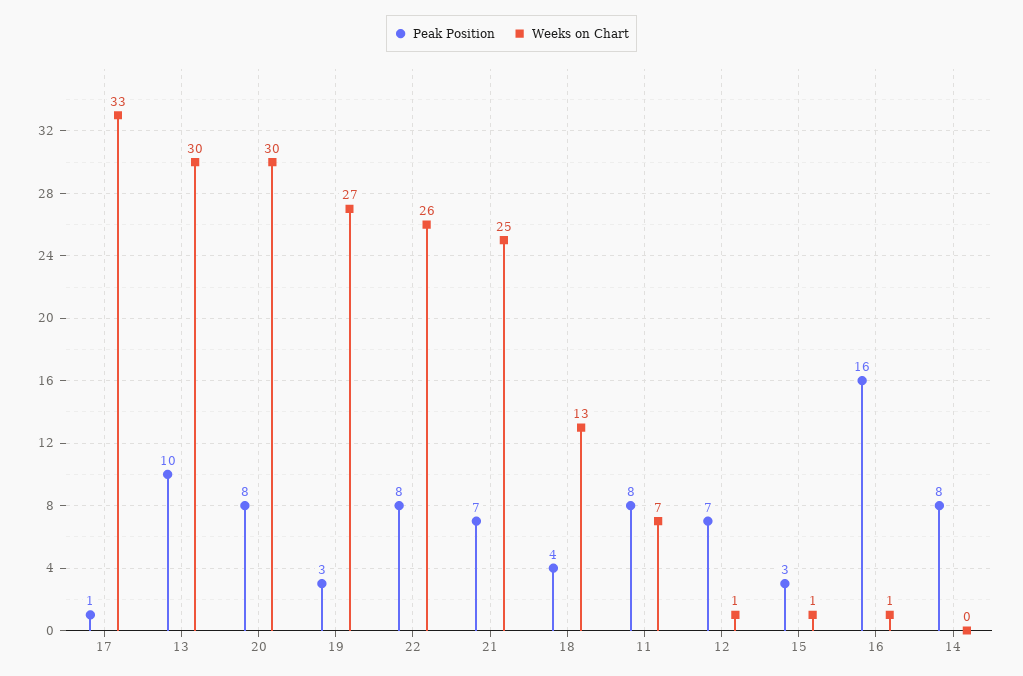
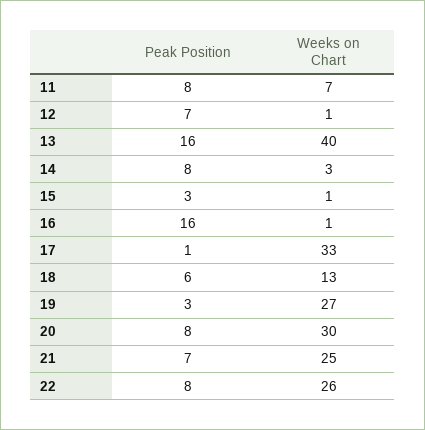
  {
    "Peak Position": {
      "17": 1,
-     "13": 10,
+     "13": 16,
      "20": 8,
      "19": 3,
      "22": 8,
      "21": 7,
-     "18": 4,
+     "18": 6,
      "11": 8,
      "12": 7,
      "15": 3,
      "16": 16,
      "14": 8
    },
    "Weeks on Chart": {
      "17": 33,
-     "13": 30,
+     "13": 40,
      "20": 30,
      "19": 27,
      "22": 26,
      "21": 25,
      "18": 13,
      "11": 7,
      "12": 1,
      "15": 1,
      "16": 1,
-     "14": 0
+     "14": 3
    }
  }

